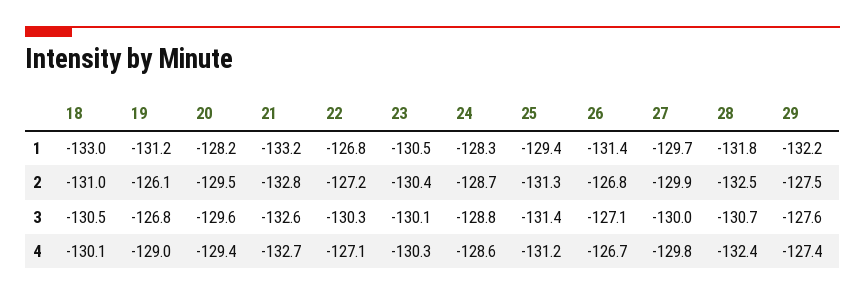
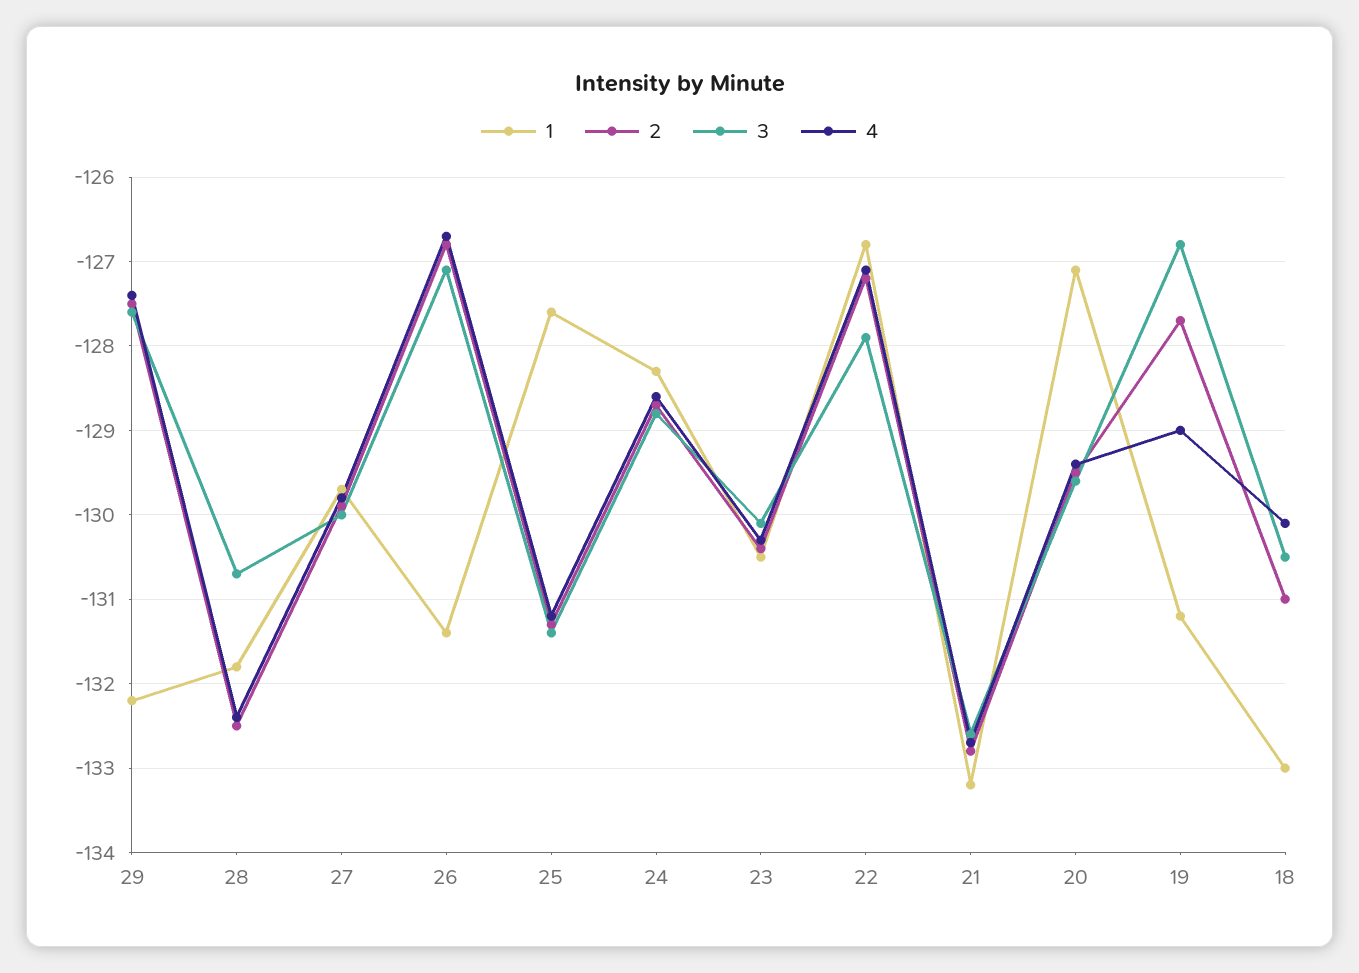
  {
    "1": {
      "18": -133,
      "19": -131.2,
-     "20": -128.2,
+     "20": -127.1,
      "21": -133.2,
      "22": -126.8,
      "23": -130.5,
      "24": -128.3,
-     "25": -129.4,
+     "25": -127.6,
      "26": -131.4,
      "27": -129.7,
      "28": -131.8,
      "29": -132.2
    },
    "2": {
      "18": -131,
-     "19": -126.1,
+     "19": -127.7,
      "20": -129.5,
      "21": -132.8,
      "22": -127.2,
      "23": -130.4,
      "24": -128.7,
      "25": -131.3,
      "26": -126.8,
      "27": -129.9,
      "28": -132.5,
      "29": -127.5
    },
    "3": {
      "18": -130.5,
      "19": -126.8,
      "20": -129.6,
      "21": -132.6,
-     "22": -130.3,
+     "22": -127.9,
      "23": -130.1,
      "24": -128.8,
      "25": -131.4,
      "26": -127.1,
      "27": -130,
      "28": -130.7,
      "29": -127.6
    },
    "4": {
      "18": -130.1,
      "19": -129,
      "20": -129.4,
      "21": -132.7,
      "22": -127.1,
      "23": -130.3,
      "24": -128.6,
      "25": -131.2,
      "26": -126.7,
      "27": -129.8,
      "28": -132.4,
      "29": -127.4
    }
  }

